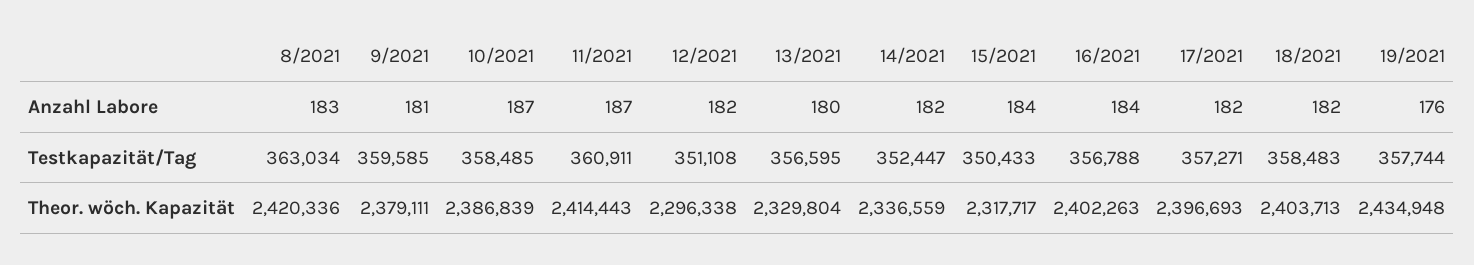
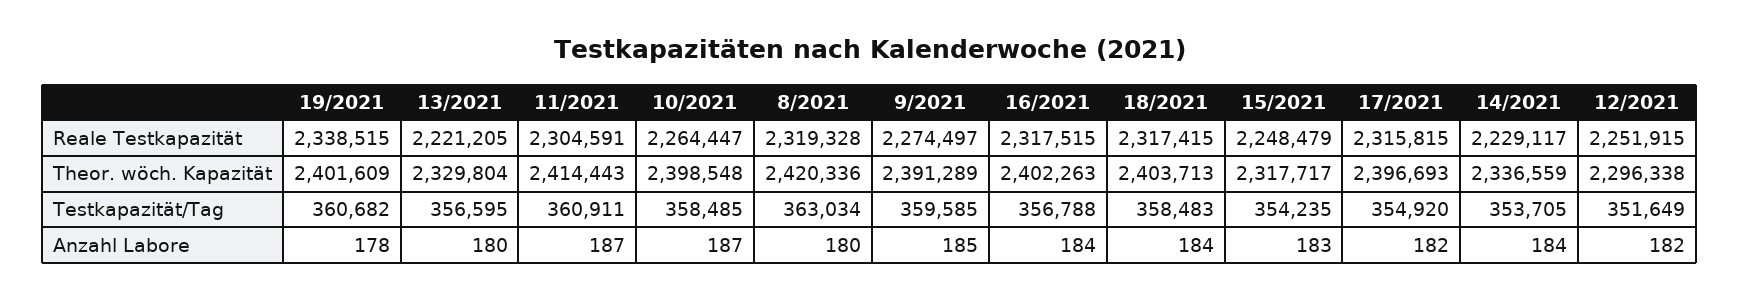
  {
    "8/2021": {
-     "Anzahl Labore": 183,
+     "Anzahl Labore": 180,
      "Testkapazität/Tag": 363034,
-     "Theor. wöch. Kapazität": 2420336
+     "Theor. wöch. Kapazität": 2420336,
+     "Reale Testkapazität": 2319328
    },
    "9/2021": {
-     "Anzahl Labore": 181,
+     "Anzahl Labore": 185,
      "Testkapazität/Tag": 359585,
-     "Theor. wöch. Kapazität": 2379111
+     "Theor. wöch. Kapazität": 2391289,
+     "Reale Testkapazität": 2274497
    },
    "10/2021": {
      "Anzahl Labore": 187,
      "Testkapazität/Tag": 358485,
-     "Theor. wöch. Kapazität": 2386839
+     "Theor. wöch. Kapazität": 2398548,
+     "Reale Testkapazität": 2264447
    },
    "11/2021": {
      "Anzahl Labore": 187,
      "Testkapazität/Tag": 360911,
-     "Theor. wöch. Kapazität": 2414443
+     "Theor. wöch. Kapazität": 2414443,
+     "Reale Testkapazität": 2304591
    },
    "12/2021": {
      "Anzahl Labore": 182,
-     "Testkapazität/Tag": 351108,
+     "Testkapazität/Tag": 351649,
-     "Theor. wöch. Kapazität": 2296338
+     "Theor. wöch. Kapazität": 2296338,
+     "Reale Testkapazität": 2251915
    },
    "13/2021": {
      "Anzahl Labore": 180,
      "Testkapazität/Tag": 356595,
-     "Theor. wöch. Kapazität": 2329804
+     "Theor. wöch. Kapazität": 2329804,
+     "Reale Testkapazität": 2221205
    },
    "14/2021": {
-     "Anzahl Labore": 182,
+     "Anzahl Labore": 184,
-     "Testkapazität/Tag": 352447,
+     "Testkapazität/Tag": 353705,
-     "Theor. wöch. Kapazität": 2336559
+     "Theor. wöch. Kapazität": 2336559,
+     "Reale Testkapazität": 2229117
    },
    "15/2021": {
-     "Anzahl Labore": 184,
+     "Anzahl Labore": 183,
-     "Testkapazität/Tag": 350433,
+     "Testkapazität/Tag": 354235,
-     "Theor. wöch. Kapazität": 2317717
+     "Theor. wöch. Kapazität": 2317717,
+     "Reale Testkapazität": 2248479
    },
    "16/2021": {
      "Anzahl Labore": 184,
      "Testkapazität/Tag": 356788,
-     "Theor. wöch. Kapazität": 2402263
+     "Theor. wöch. Kapazität": 2402263,
+     "Reale Testkapazität": 2317515
    },
    "17/2021": {
      "Anzahl Labore": 182,
-     "Testkapazität/Tag": 357271,
+     "Testkapazität/Tag": 354920,
-     "Theor. wöch. Kapazität": 2396693
+     "Theor. wöch. Kapazität": 2396693,
+     "Reale Testkapazität": 2315815
    },
    "18/2021": {
-     "Anzahl Labore": 182,
+     "Anzahl Labore": 184,
      "Testkapazität/Tag": 358483,
-     "Theor. wöch. Kapazität": 2403713
+     "Theor. wöch. Kapazität": 2403713,
+     "Reale Testkapazität": 2317415
    },
    "19/2021": {
-     "Anzahl Labore": 176,
+     "Anzahl Labore": 178,
-     "Testkapazität/Tag": 357744,
+     "Testkapazität/Tag": 360682,
-     "Theor. wöch. Kapazität": 2434948
+     "Theor. wöch. Kapazität": 2401609,
+     "Reale Testkapazität": 2338515
    }
  }

